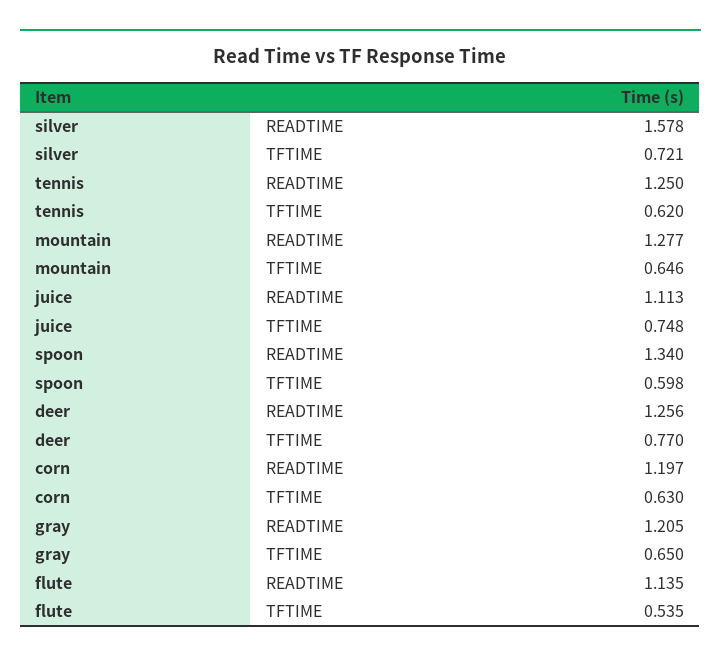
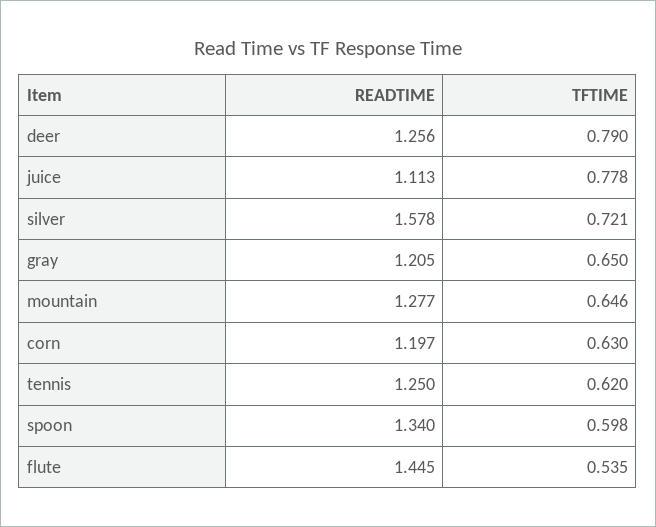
  {
    "silver": {
      "READTIME": 1.578,
      "TFTIME": 0.721
    },
    "tennis": {
      "READTIME": 1.25,
      "TFTIME": 0.62
    },
    "mountain": {
      "READTIME": 1.277,
      "TFTIME": 0.646
    },
    "juice": {
      "READTIME": 1.113,
-     "TFTIME": 0.748
+     "TFTIME": 0.778
    },
    "spoon": {
      "READTIME": 1.34,
      "TFTIME": 0.598
    },
    "deer": {
      "READTIME": 1.256,
-     "TFTIME": 0.77
+     "TFTIME": 0.79
    },
    "corn": {
      "READTIME": 1.197,
      "TFTIME": 0.63
    },
    "gray": {
      "READTIME": 1.205,
      "TFTIME": 0.65
    },
    "flute": {
-     "READTIME": 1.135,
+     "READTIME": 1.445,
      "TFTIME": 0.535
    }
  }

